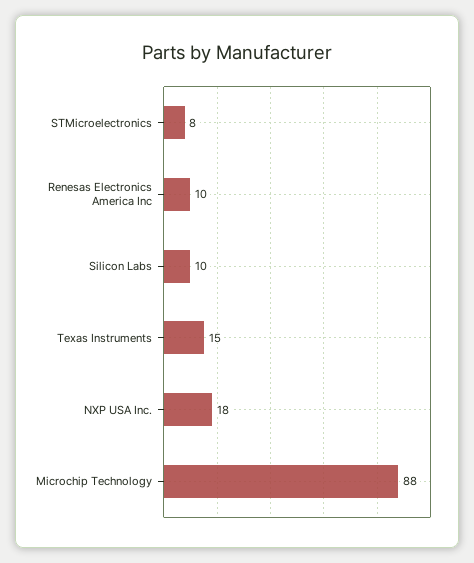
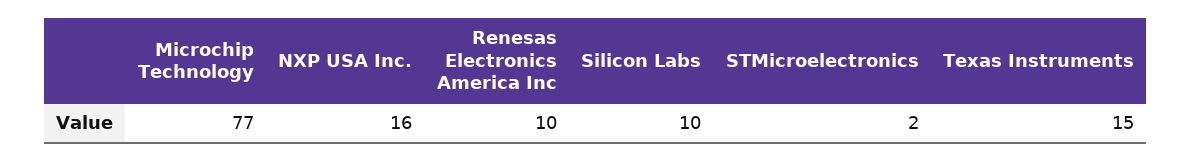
  {
-   "STMicroelectronics": 8,
+   "STMicroelectronics": 2,
    "Renesas Electronics America Inc": 10,
    "Silicon Labs": 10,
    "Texas Instruments": 15,
-   "NXP USA Inc.": 18,
+   "NXP USA Inc.": 16,
-   "Microchip Technology": 88
+   "Microchip Technology": 77
  }

